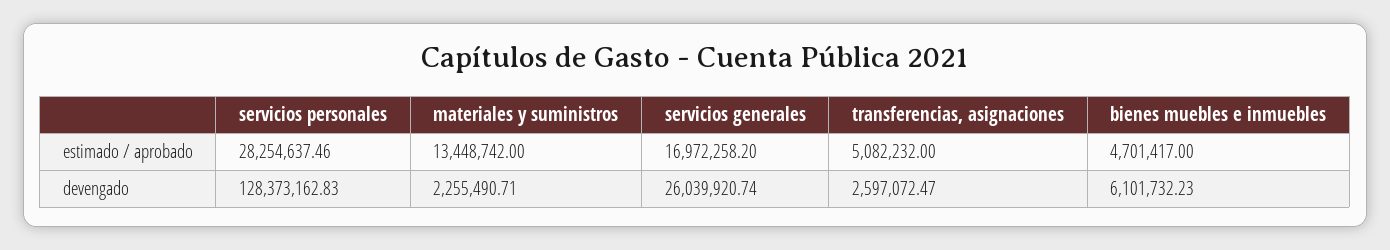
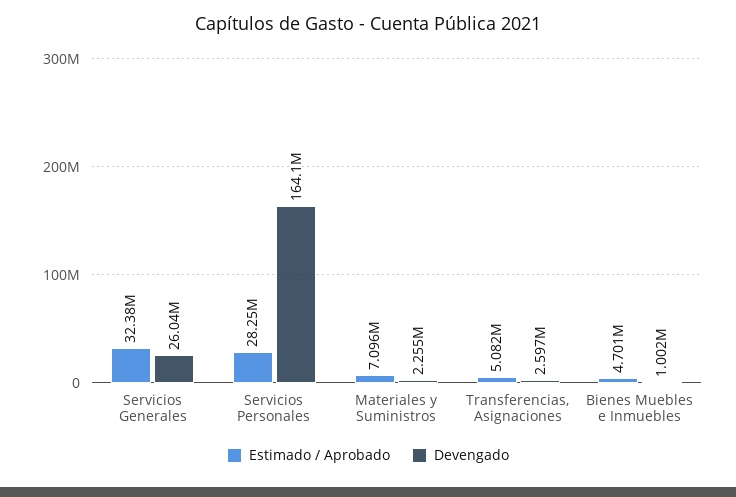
  {
    "estimado / aprobado": {
      "servicios personales": 28254637.46,
-     "materiales y suministros": 13448742,
+     "materiales y suministros": 7096000,
-     "servicios generales": 16972258.2,
+     "servicios generales": 32380000,
      "transferencias, asignaciones": 5082232,
      "bienes muebles e inmuebles": 4701417
    },
    "devengado": {
-     "servicios personales": 128373162.83,
+     "servicios personales": 164100000,
      "materiales y suministros": 2255490.71,
      "servicios generales": 26039920.74,
      "transferencias, asignaciones": 2597072.47,
-     "bienes muebles e inmuebles": 6101732.23
+     "bienes muebles e inmuebles": 1002000
    }
  }

